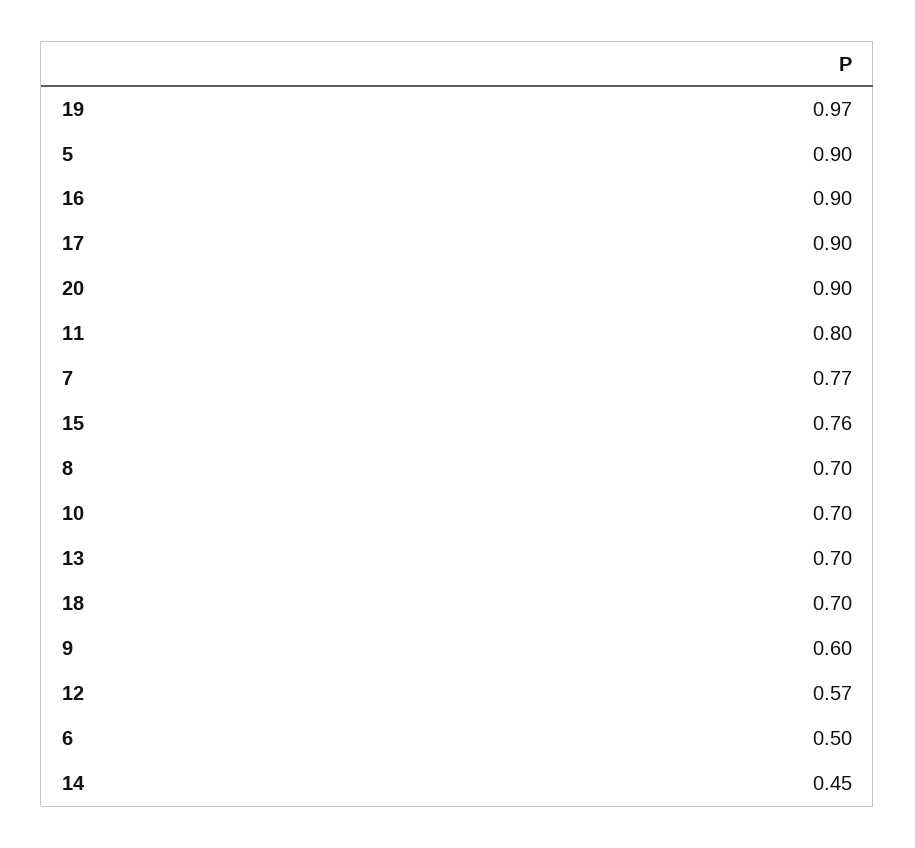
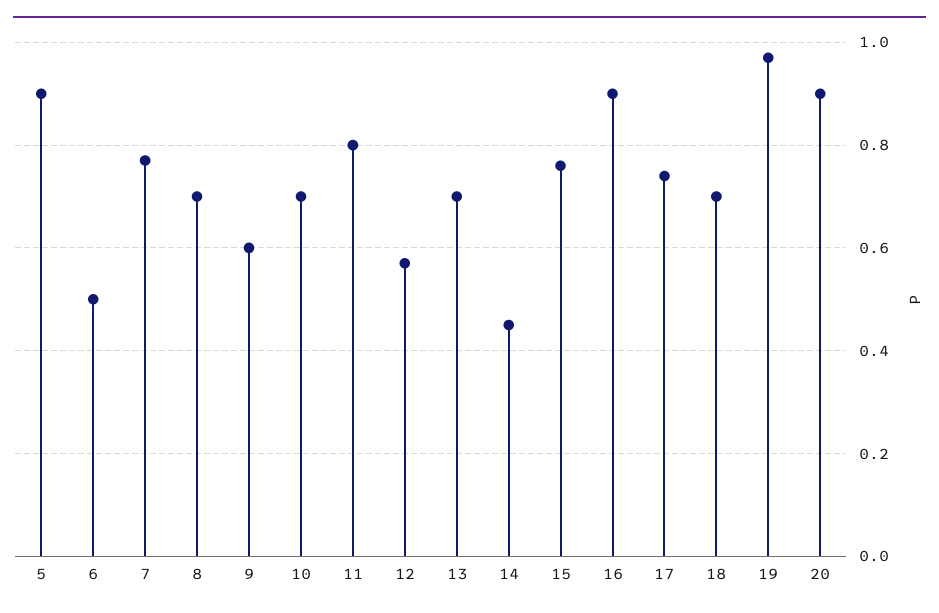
  {
    "19": 0.97,
    "5": 0.9,
    "16": 0.9,
-   "17": 0.9,
+   "17": 0.75,
    "20": 0.9,
    "11": 0.8,
    "7": 0.77,
    "15": 0.76,
    "8": 0.7,
    "10": 0.7,
    "13": 0.7,
    "18": 0.7,
    "9": 0.6,
    "12": 0.57,
    "6": 0.5,
    "14": 0.45
  }

